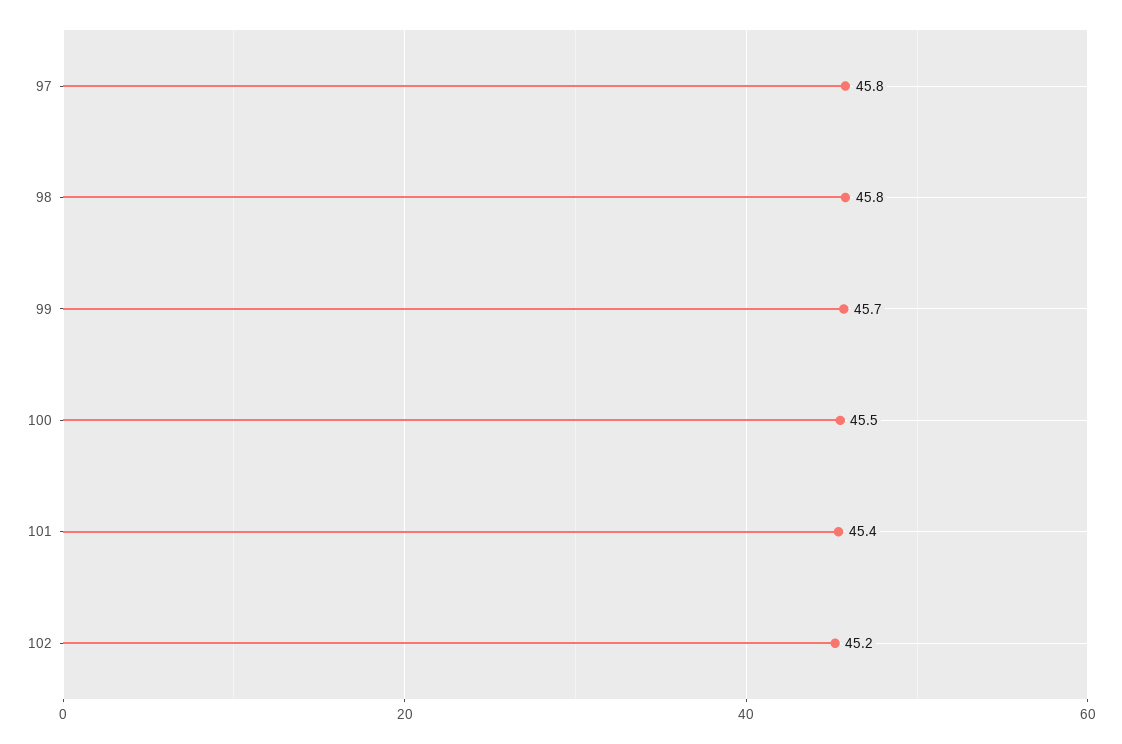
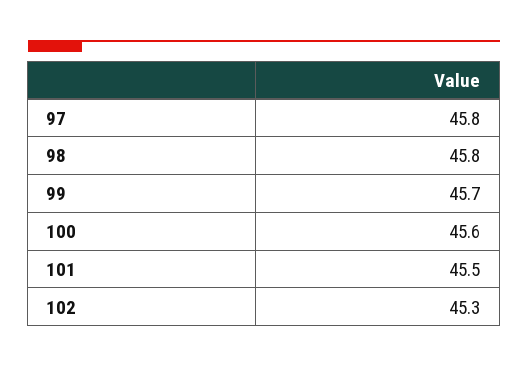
  {
    "97": 45.8,
    "98": 45.8,
    "99": 45.7,
-   "100": 45.5,
+   "100": 45.6,
-   "101": 45.4,
+   "101": 45.5,
-   "102": 45.2
+   "102": 45.3
  }

